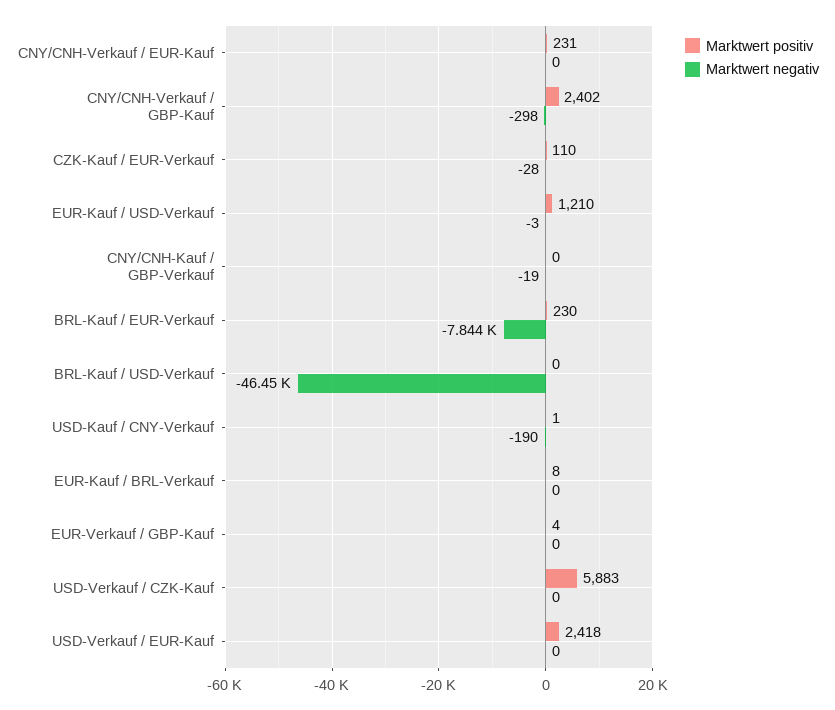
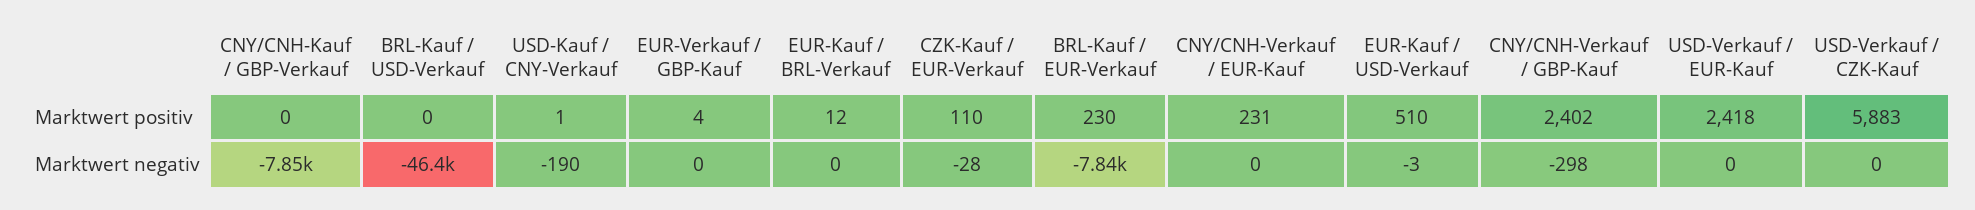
  {
    "Marktwert positiv": {
      "CNY/CNH-Verkauf / EUR-Kauf": 231,
      "CNY/CNH-Verkauf / GBP-Kauf": 2402,
      "CZK-Kauf / EUR-Verkauf": 110,
-     "EUR-Kauf / USD-Verkauf": 1210,
+     "EUR-Kauf / USD-Verkauf": 510,
      "CNY/CNH-Kauf / GBP-Verkauf": 0,
      "BRL-Kauf / EUR-Verkauf": 230,
      "BRL-Kauf / USD-Verkauf": 0,
      "USD-Kauf / CNY-Verkauf": 1,
-     "EUR-Kauf / BRL-Verkauf": 8,
+     "EUR-Kauf / BRL-Verkauf": 12,
      "EUR-Verkauf / GBP-Kauf": 4,
      "USD-Verkauf / CZK-Kauf": 5883,
      "USD-Verkauf / EUR-Kauf": 2418
    },
    "Marktwert negativ": {
      "CNY/CNH-Verkauf / EUR-Kauf": 0,
      "CNY/CNH-Verkauf / GBP-Kauf": -298,
      "CZK-Kauf / EUR-Verkauf": -28,
      "EUR-Kauf / USD-Verkauf": -3,
-     "CNY/CNH-Kauf / GBP-Verkauf": -19,
+     "CNY/CNH-Kauf / GBP-Verkauf": -7850,
      "BRL-Kauf / EUR-Verkauf": -7844,
      "BRL-Kauf / USD-Verkauf": -46450,
      "USD-Kauf / CNY-Verkauf": -190,
      "EUR-Kauf / BRL-Verkauf": 0,
      "EUR-Verkauf / GBP-Kauf": 0,
      "USD-Verkauf / CZK-Kauf": 0,
      "USD-Verkauf / EUR-Kauf": 0
    }
  }

